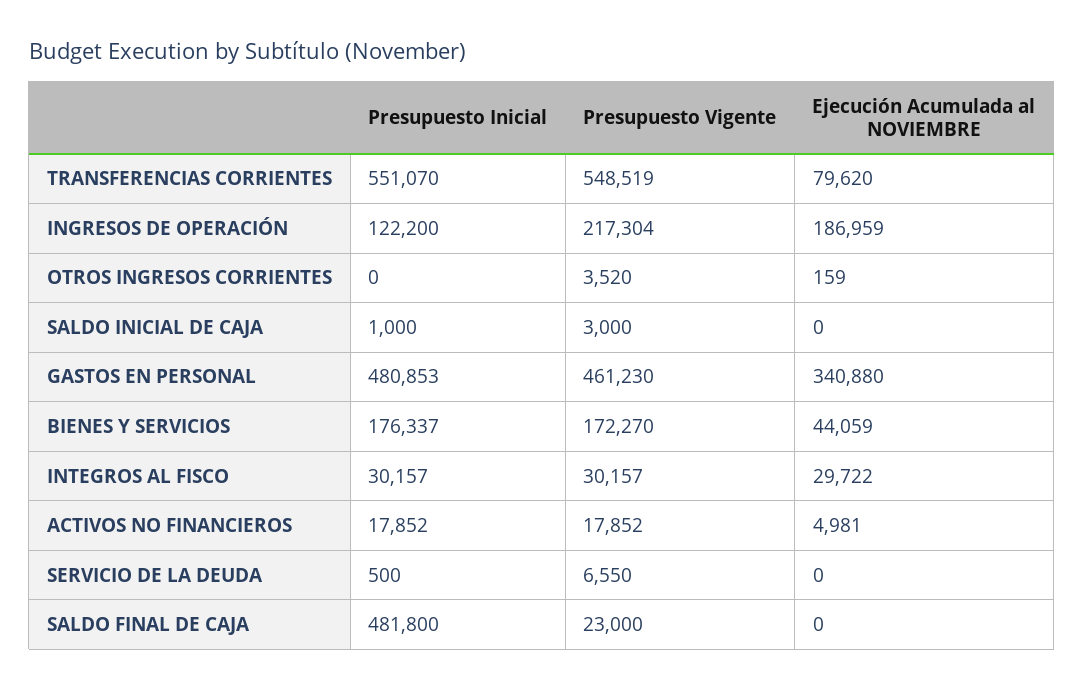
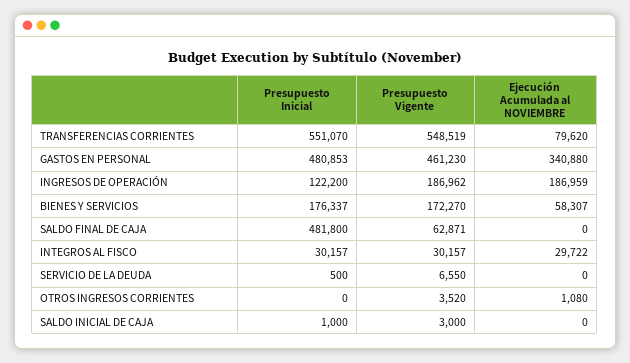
  {
    "Presupuesto Inicial": {
      "TRANSFERENCIAS CORRIENTES": 551070,
      "INGRESOS DE OPERACIÓN": 122200,
      "OTROS INGRESOS CORRIENTES": 0,
      "SALDO INICIAL DE CAJA": 1000,
      "GASTOS EN PERSONAL": 480853,
      "BIENES Y SERVICIOS": 176337,
      "INTEGROS AL FISCO": 30157,
-     "ACTIVOS NO FINANCIEROS": 17852,
      "SERVICIO DE LA DEUDA": 500,
      "SALDO FINAL DE CAJA": 481800
    },
    "Presupuesto Vigente": {
      "TRANSFERENCIAS CORRIENTES": 548519,
-     "INGRESOS DE OPERACIÓN": 217304,
+     "INGRESOS DE OPERACIÓN": 186962,
      "OTROS INGRESOS CORRIENTES": 3520,
      "SALDO INICIAL DE CAJA": 3000,
      "GASTOS EN PERSONAL": 461230,
      "BIENES Y SERVICIOS": 172270,
      "INTEGROS AL FISCO": 30157,
-     "ACTIVOS NO FINANCIEROS": 17852,
      "SERVICIO DE LA DEUDA": 6550,
-     "SALDO FINAL DE CAJA": 23000
+     "SALDO FINAL DE CAJA": 62871
    },
    "Ejecución Acumulada al NOVIEMBRE": {
      "TRANSFERENCIAS CORRIENTES": 79620,
      "INGRESOS DE OPERACIÓN": 186959,
-     "OTROS INGRESOS CORRIENTES": 159,
+     "OTROS INGRESOS CORRIENTES": 1080,
      "SALDO INICIAL DE CAJA": 0,
      "GASTOS EN PERSONAL": 340880,
-     "BIENES Y SERVICIOS": 44059,
+     "BIENES Y SERVICIOS": 58307,
      "INTEGROS AL FISCO": 29722,
-     "ACTIVOS NO FINANCIEROS": 4981,
      "SERVICIO DE LA DEUDA": 0,
      "SALDO FINAL DE CAJA": 0
    }
  }

